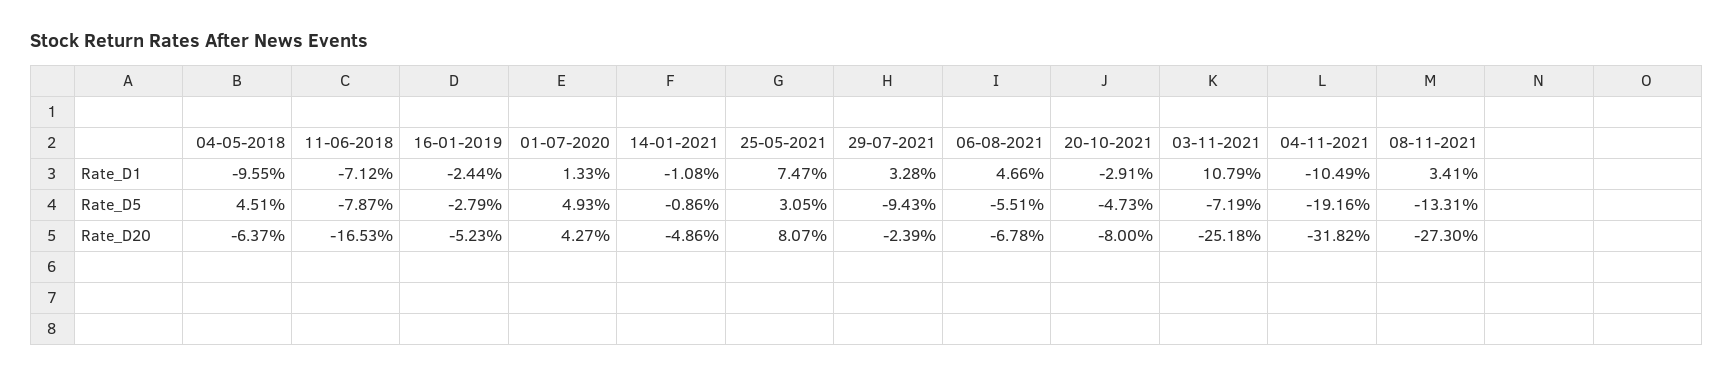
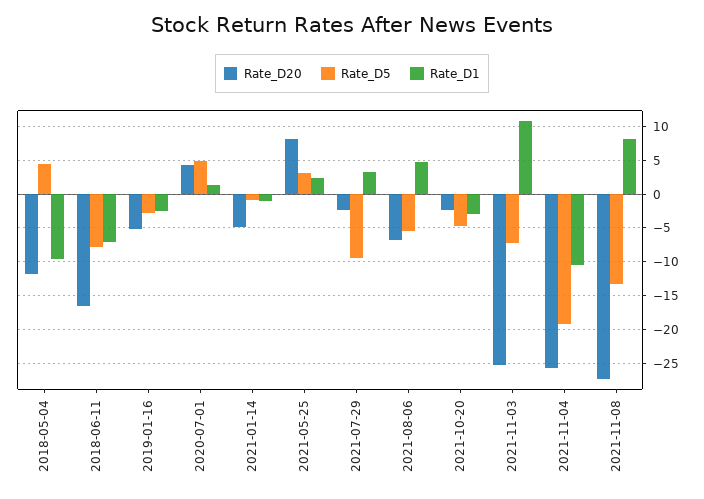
  {
    "Rate_D1": {
      "04-05-2018": -9.55,
      "11-06-2018": -7.12,
      "16-01-2019": -2.44,
      "01-07-2020": 1.33,
      "14-01-2021": -1.08,
-     "25-05-2021": 7.47,
+     "25-05-2021": 2,
      "29-07-2021": 3.28,
      "06-08-2021": 4.66,
      "20-10-2021": -2.91,
      "03-11-2021": 10.79,
      "04-11-2021": -10.49,
-     "08-11-2021": 3.41
+     "08-11-2021": 8
    },
    "Rate_D5": {
      "04-05-2018": 4.51,
      "11-06-2018": -7.87,
      "16-01-2019": -2.79,
      "01-07-2020": 4.93,
      "14-01-2021": -0.86,
      "25-05-2021": 3.05,
      "29-07-2021": -9.43,
      "06-08-2021": -5.51,
      "20-10-2021": -4.73,
      "03-11-2021": -7.19,
      "04-11-2021": -19.16,
      "08-11-2021": -13.31
    },
    "Rate_D20": {
-     "04-05-2018": -6.37,
+     "04-05-2018": -12,
      "11-06-2018": -16.53,
      "16-01-2019": -5.23,
      "01-07-2020": 4.27,
      "14-01-2021": -4.86,
      "25-05-2021": 8.07,
      "29-07-2021": -2.39,
      "06-08-2021": -6.78,
-     "20-10-2021": -8,
+     "20-10-2021": -2,
      "03-11-2021": -25.18,
-     "04-11-2021": -31.82,
+     "04-11-2021": -26,
      "08-11-2021": -27.3
    }
  }

